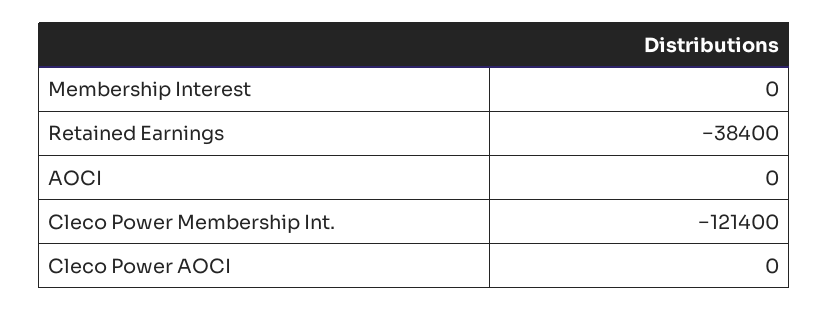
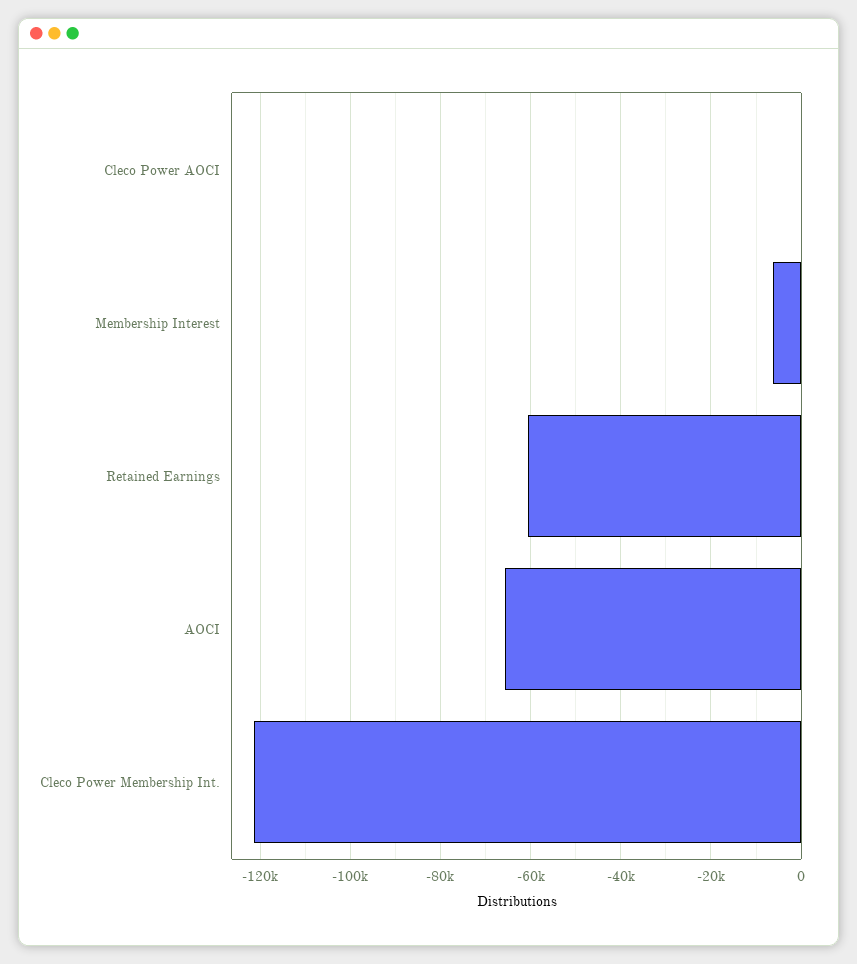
  {
-   "Membership Interest": 0,
+   "Membership Interest": -6000,
-   "Retained Earnings": -38400,
+   "Retained Earnings": -60000,
-   "AOCI": 0,
+   "AOCI": -66000,
    "Cleco Power Membership Int.": -121400,
    "Cleco Power AOCI": 0
  }

